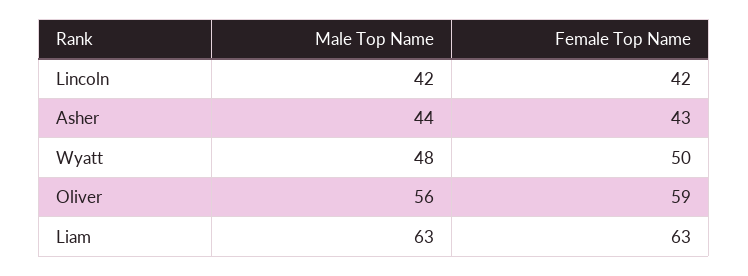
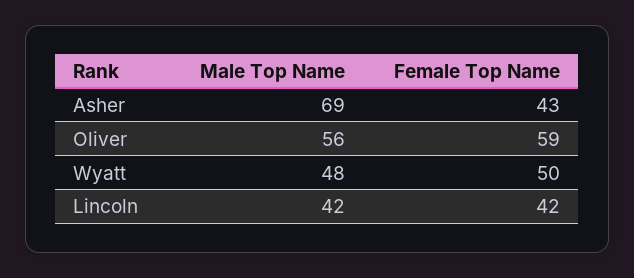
  {
    "Male Top Name": {
      "Lincoln": 42,
-     "Asher": 44,
+     "Asher": 69,
      "Wyatt": 48,
-     "Oliver": 56,
+     "Oliver": 56
-     "Liam": 63
    },
    "Female Top Name": {
      "Lincoln": 42,
      "Asher": 43,
      "Wyatt": 50,
-     "Oliver": 59,
+     "Oliver": 59
-     "Liam": 63
    }
  }

